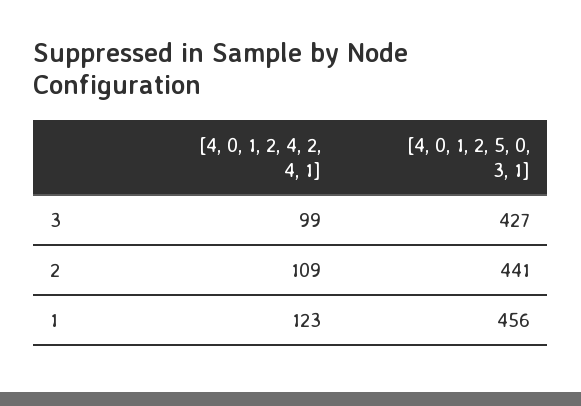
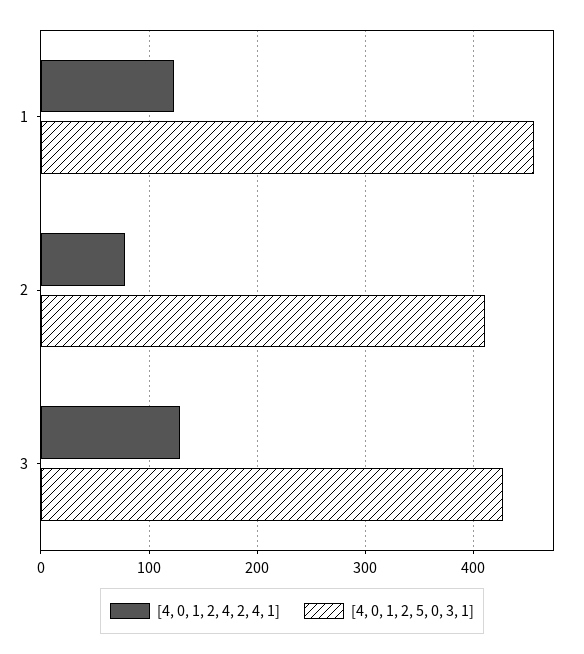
  {
    "[4, 0, 1, 2, 4, 2, 4, 1]": {
-     "3": 99,
+     "3": 130,
-     "2": 109,
+     "2": 80,
      "1": 123
    },
    "[4, 0, 1, 2, 5, 0, 3, 1]": {
      "3": 427,
-     "2": 441,
+     "2": 410,
      "1": 456
    }
  }

